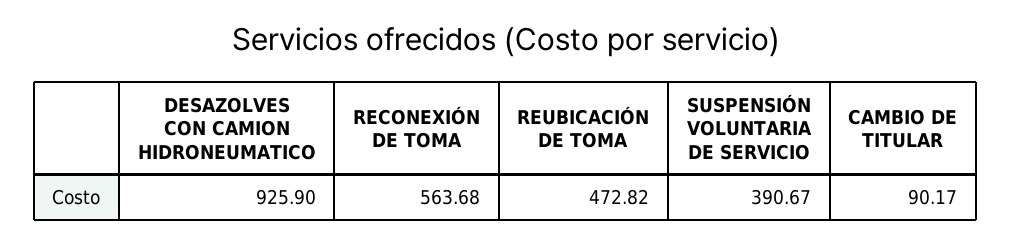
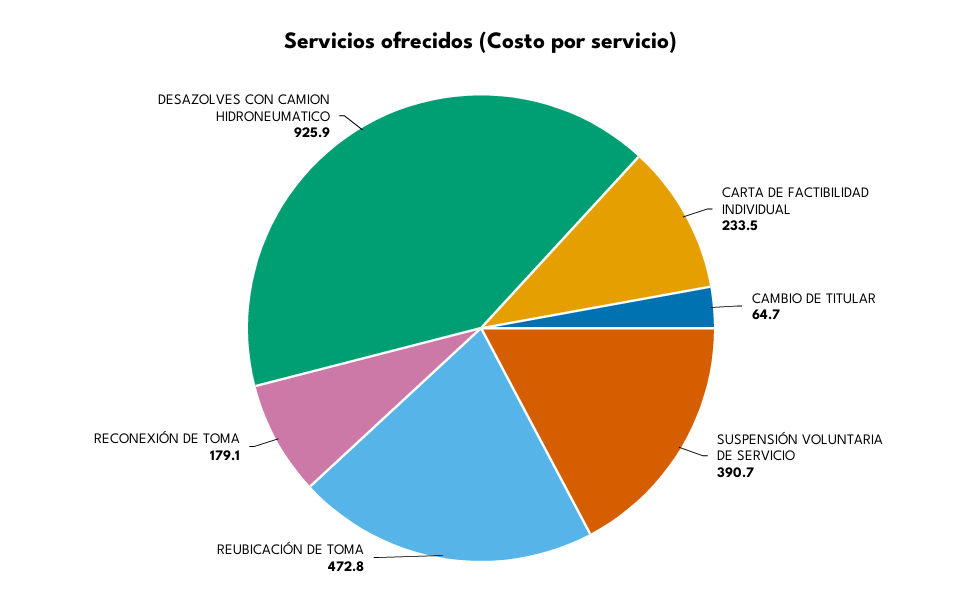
  {
    "DESAZOLVES CON CAMION HIDRONEUMATICO": 925.9,
-   "RECONEXIÓN DE TOMA": 563.68,
+   "RECONEXIÓN DE TOMA": 179.1,
    "REUBICACIÓN DE TOMA": 472.82,
    "SUSPENSIÓN VOLUNTARIA DE SERVICIO": 390.67,
-   "CAMBIO DE TITULAR": 90.17
+   "CAMBIO DE TITULAR": 64.7,
+   "CARTA DE FACTIBILIDAD INDIVIDUAL": 233.5
  }

